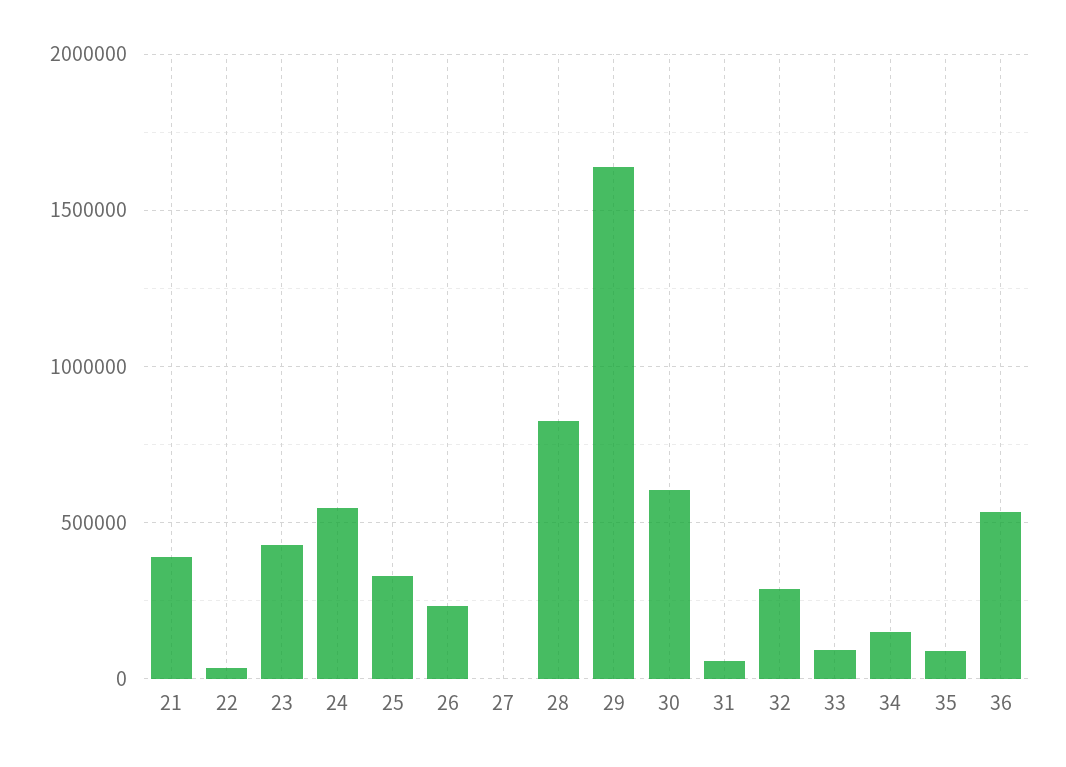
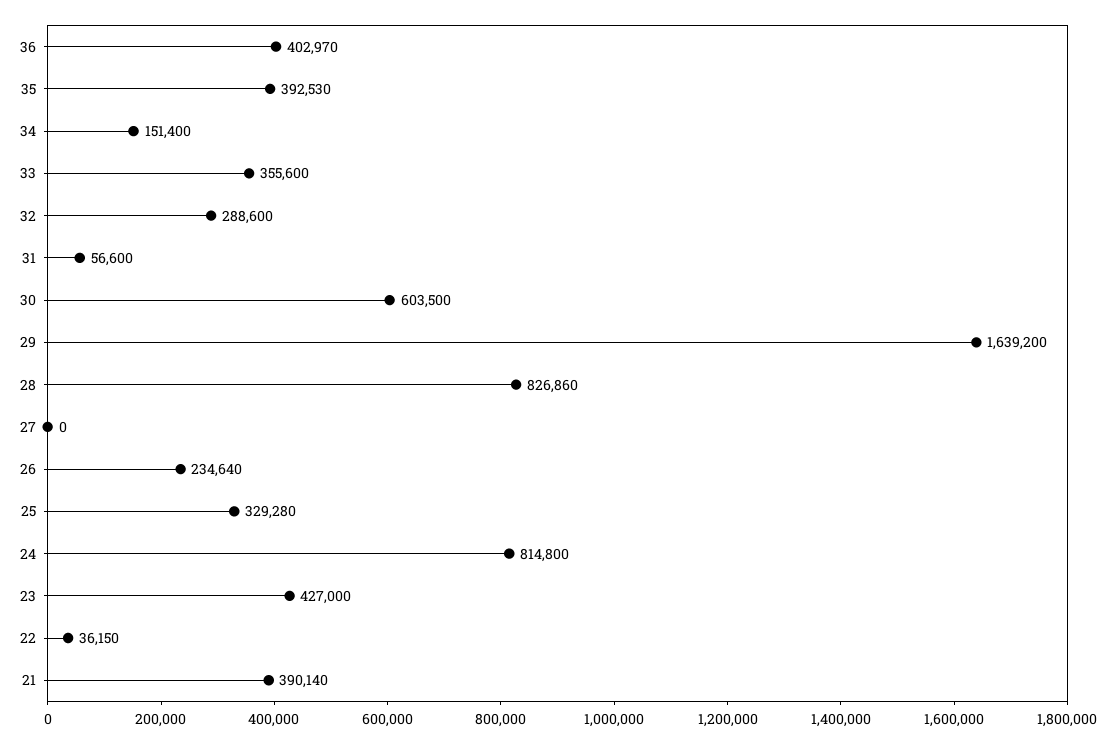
  {
    "21": 390140,
    "22": 36150,
    "23": 427000,
-   "24": 550000,
+   "24": 814800,
    "25": 329280,
    "26": 234640,
    "27": 0,
    "28": 826860,
    "29": 1639200,
    "30": 603500,
    "31": 56600,
    "32": 288600,
-   "33": 100000,
+   "33": 355600,
    "34": 151400,
-   "35": 100000,
+   "35": 392530,
-   "36": 550000
+   "36": 402970
  }

